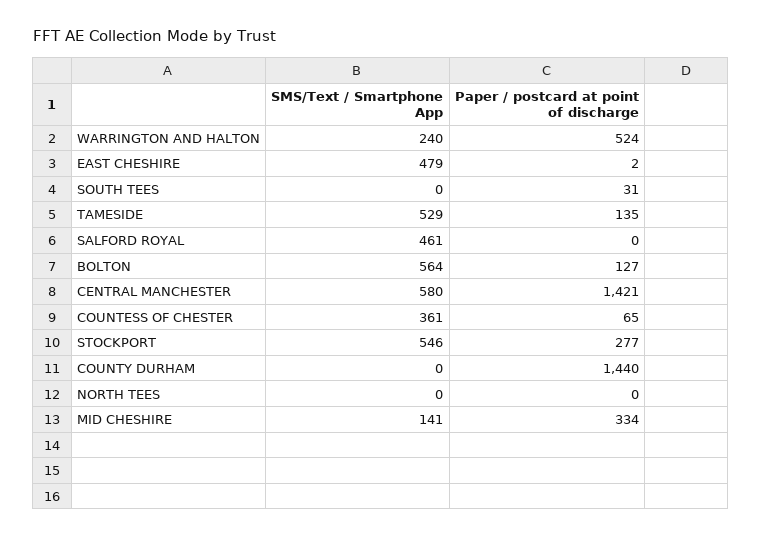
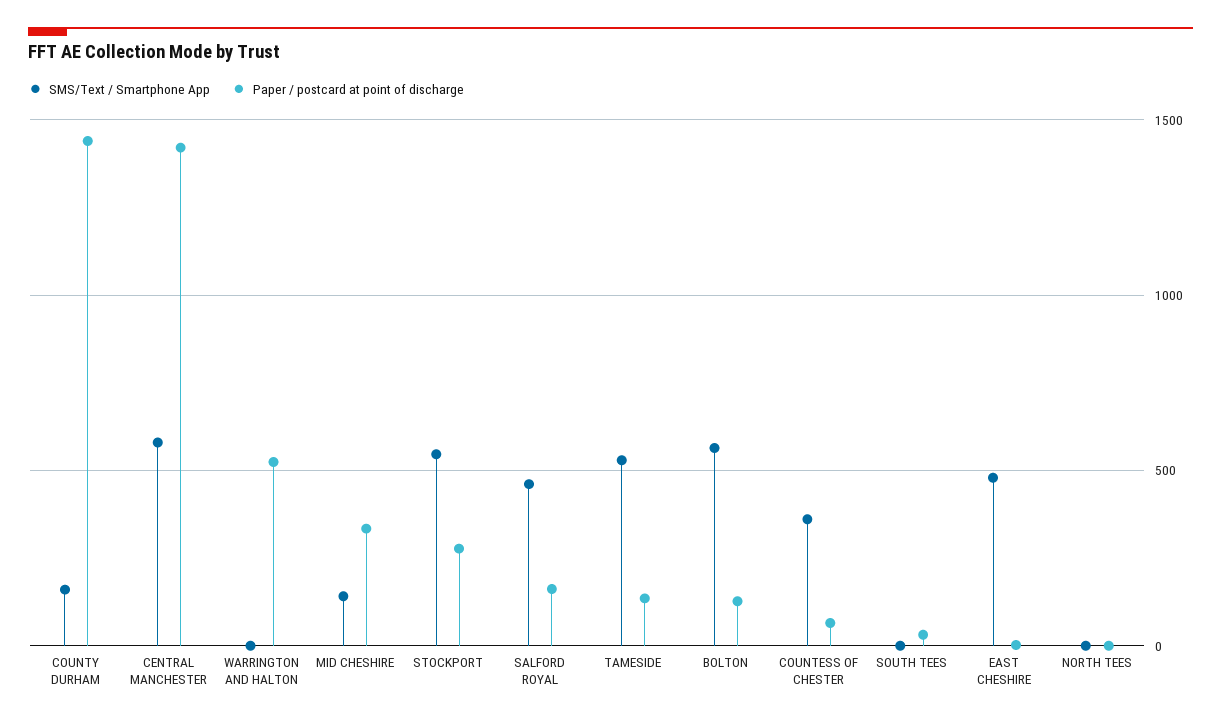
  {
    "SMS/Text / Smartphone App": {
-     "WARRINGTON AND HALTON": 240,
+     "WARRINGTON AND HALTON": 0,
      "EAST CHESHIRE": 479,
      "SOUTH TEES": 0,
      "TAMESIDE": 529,
      "SALFORD ROYAL": 461,
      "BOLTON": 564,
      "CENTRAL MANCHESTER": 580,
      "COUNTESS OF CHESTER": 361,
      "STOCKPORT": 546,
-     "COUNTY DURHAM": 0,
+     "COUNTY DURHAM": 150,
      "NORTH TEES": 0,
      "MID CHESHIRE": 141
    },
    "Paper / postcard at point of discharge": {
      "WARRINGTON AND HALTON": 524,
      "EAST CHESHIRE": 2,
      "SOUTH TEES": 31,
      "TAMESIDE": 135,
-     "SALFORD ROYAL": 0,
+     "SALFORD ROYAL": 150,
      "BOLTON": 127,
      "CENTRAL MANCHESTER": 1421,
      "COUNTESS OF CHESTER": 65,
      "STOCKPORT": 277,
      "COUNTY DURHAM": 1440,
      "NORTH TEES": 0,
      "MID CHESHIRE": 334
    }
  }

